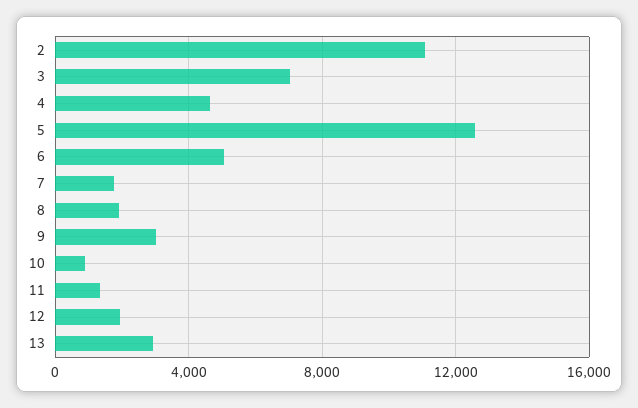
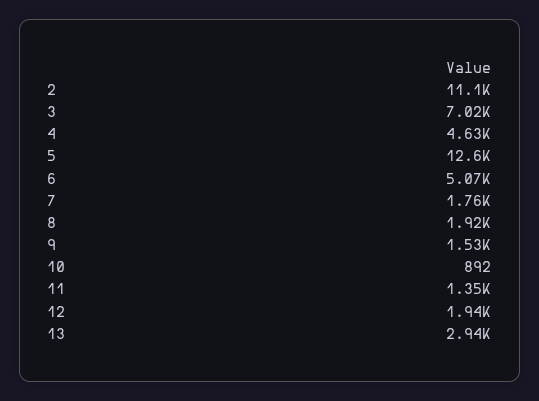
  {
    "2": 11100,
    "3": 7020,
    "4": 4630,
    "5": 12600,
    "6": 5070,
    "7": 1760,
    "8": 1920,
-   "9": 3000,
+   "9": 1530,
    "10": 892,
    "11": 1350,
    "12": 1940,
    "13": 2940
  }

